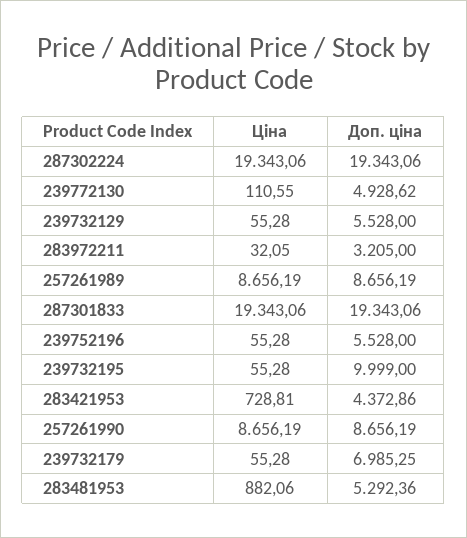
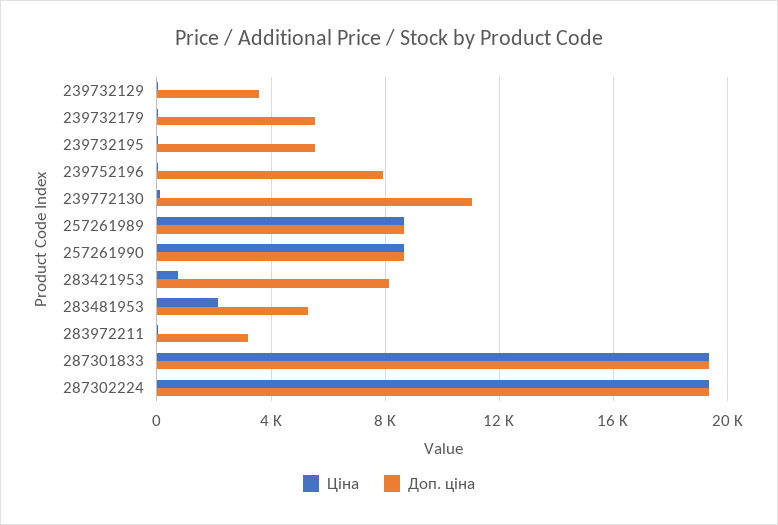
  {
    "Ціна": {
      "287302224": 19343.06,
      "239772130": 110.55,
      "239732129": 55.28,
      "283972211": 32.05,
      "257261989": 8656.19,
      "287301833": 19343.06,
      "239752196": 55.28,
      "239732195": 55.28,
      "283421953": 728.81,
      "257261990": 8656.19,
      "239732179": 55.28,
-     "283481953": 882.06
+     "283481953": 2000
    },
    "Доп. ціна": {
      "287302224": 19343.06,
-     "239772130": 4928.62,
+     "239772130": 11000,
-     "239732129": 5528,
+     "239732129": 3500,
      "283972211": 3205,
      "257261989": 8656.19,
      "287301833": 19343.06,
-     "239752196": 5528,
+     "239752196": 8000,
-     "239732195": 9999,
+     "239732195": 5500,
-     "283421953": 4372.86,
+     "283421953": 8000,
      "257261990": 8656.19,
-     "239732179": 6985.25,
+     "239732179": 5500,
      "283481953": 5292.36
    }
  }

